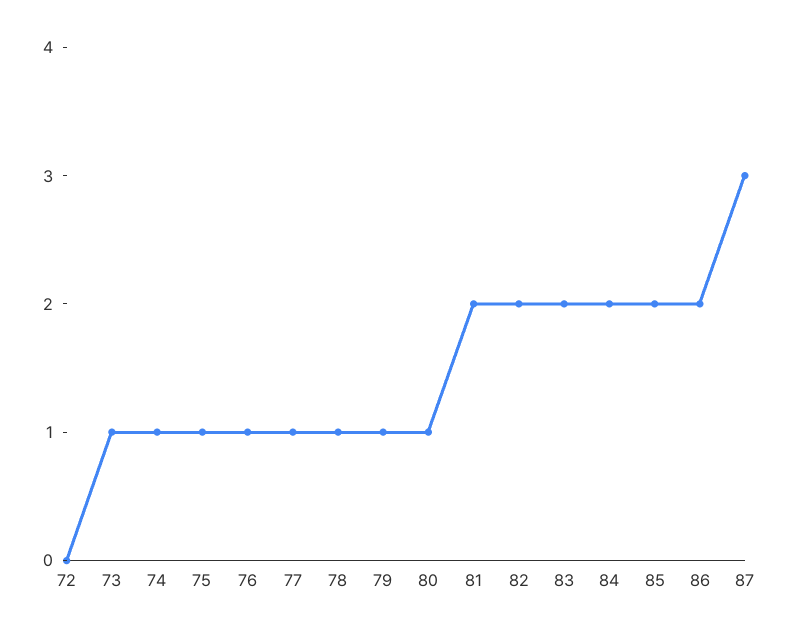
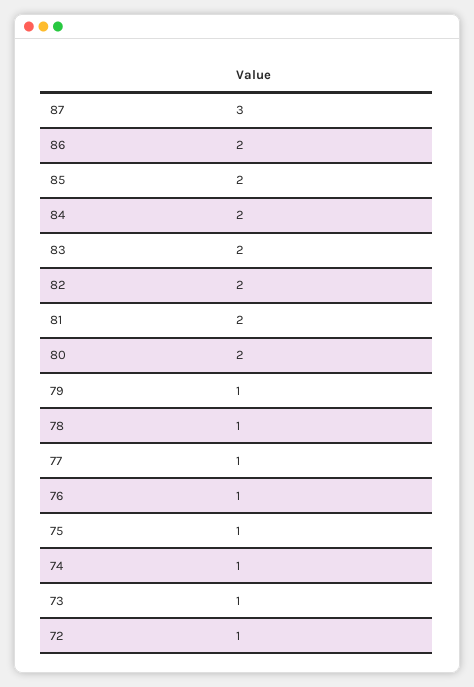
  {
-   "72": 0,
+   "72": 1,
    "73": 1,
    "74": 1,
    "75": 1,
    "76": 1,
    "77": 1,
    "78": 1,
    "79": 1,
-   "80": 1,
+   "80": 2,
    "81": 2,
    "82": 2,
    "83": 2,
    "84": 2,
    "85": 2,
    "86": 2,
    "87": 3
  }

